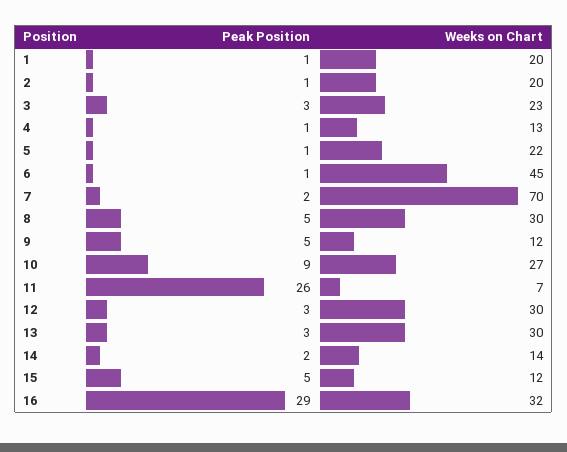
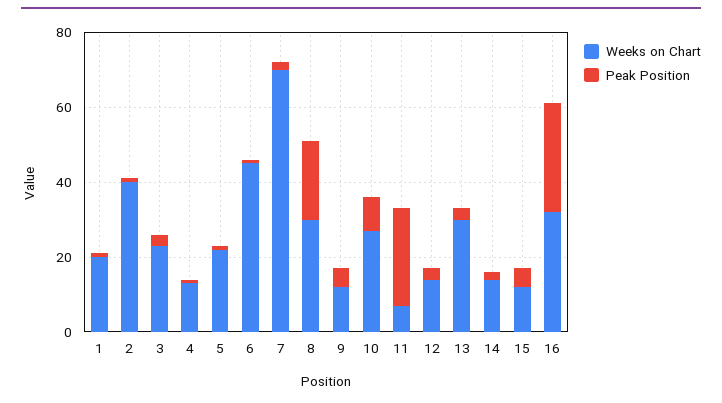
  {
    "Peak Position": {
      "1": 1,
      "2": 1,
      "3": 3,
      "4": 1,
      "5": 1,
      "6": 1,
      "7": 2,
-     "8": 5,
+     "8": 20,
      "9": 5,
      "10": 9,
      "11": 26,
      "12": 3,
      "13": 3,
      "14": 2,
      "15": 5,
      "16": 29
    },
    "Weeks on Chart": {
      "1": 20,
-     "2": 20,
+     "2": 40,
      "3": 23,
      "4": 13,
      "5": 22,
      "6": 45,
      "7": 70,
      "8": 30,
      "9": 12,
      "10": 27,
      "11": 7,
-     "12": 30,
+     "12": 15,
      "13": 30,
      "14": 14,
      "15": 12,
      "16": 32
    }
  }

